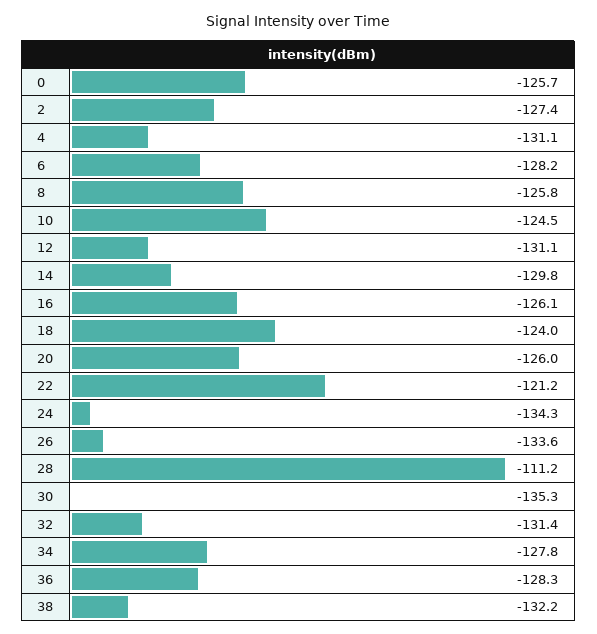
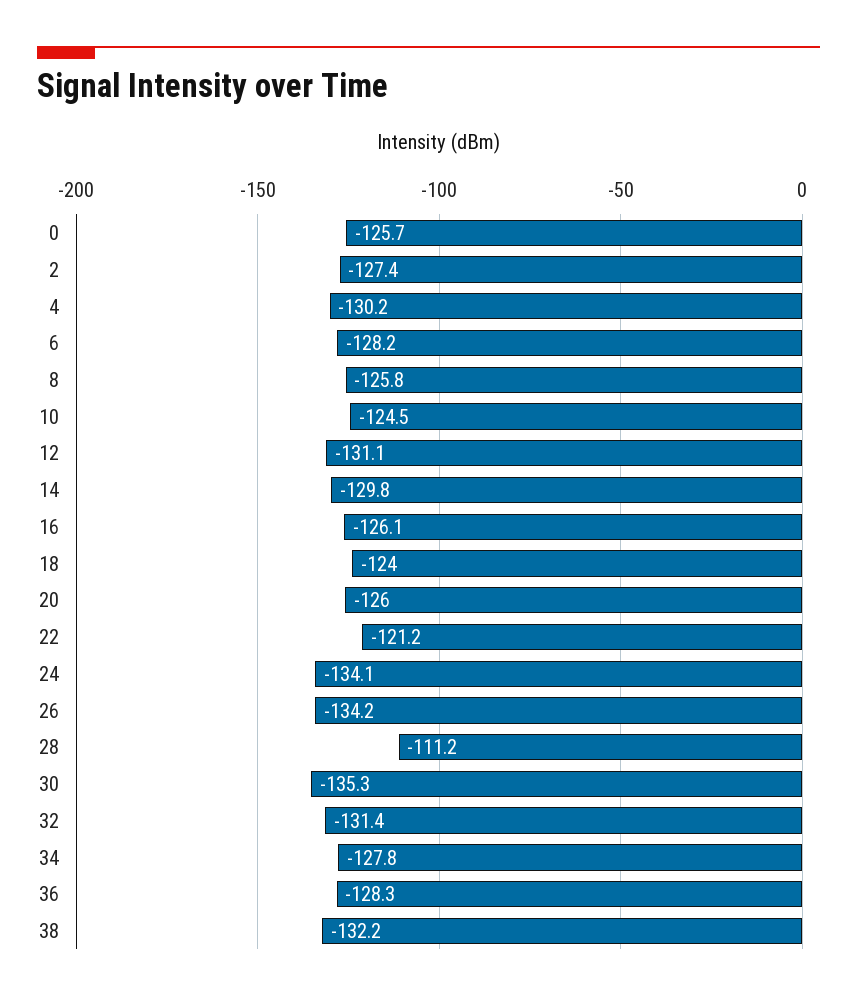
  {
    "0": -125.7,
    "2": -127.4,
-   "4": -131.1,
+   "4": -130.2,
    "6": -128.2,
    "8": -125.8,
    "10": -124.5,
    "12": -131.1,
    "14": -129.8,
    "16": -126.1,
    "18": -124,
    "20": -126,
    "22": -121.2,
-   "24": -134.3,
+   "24": -134.1,
-   "26": -133.6,
+   "26": -134.2,
    "28": -111.2,
    "30": -135.3,
    "32": -131.4,
    "34": -127.8,
    "36": -128.3,
    "38": -132.2
  }

